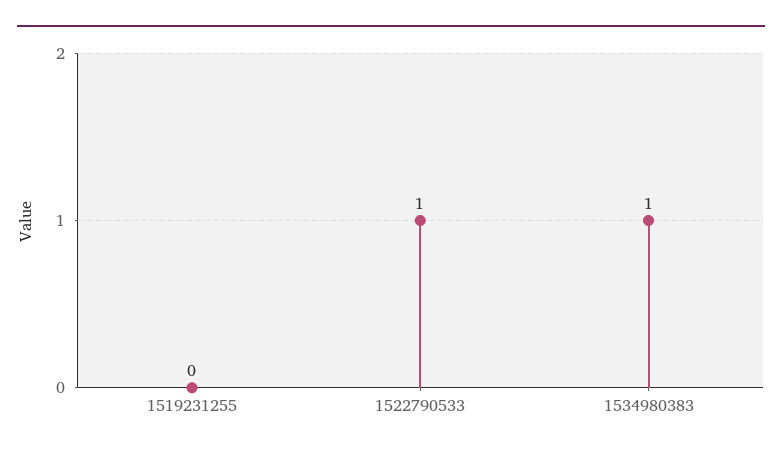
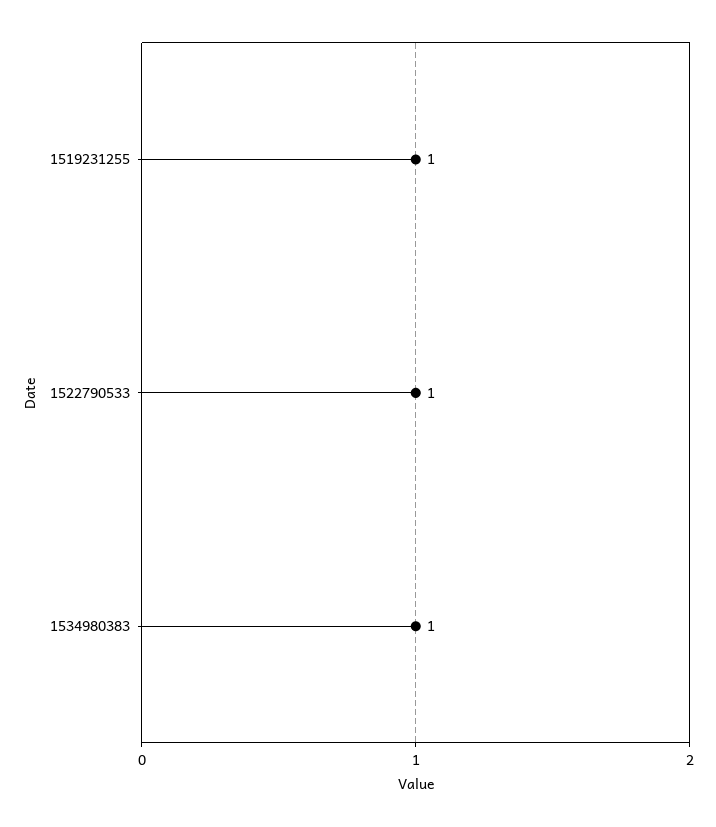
  {
-   "1519231255": 0,
+   "1519231255": 1,
    "1522790533": 1,
    "1534980383": 1
  }

